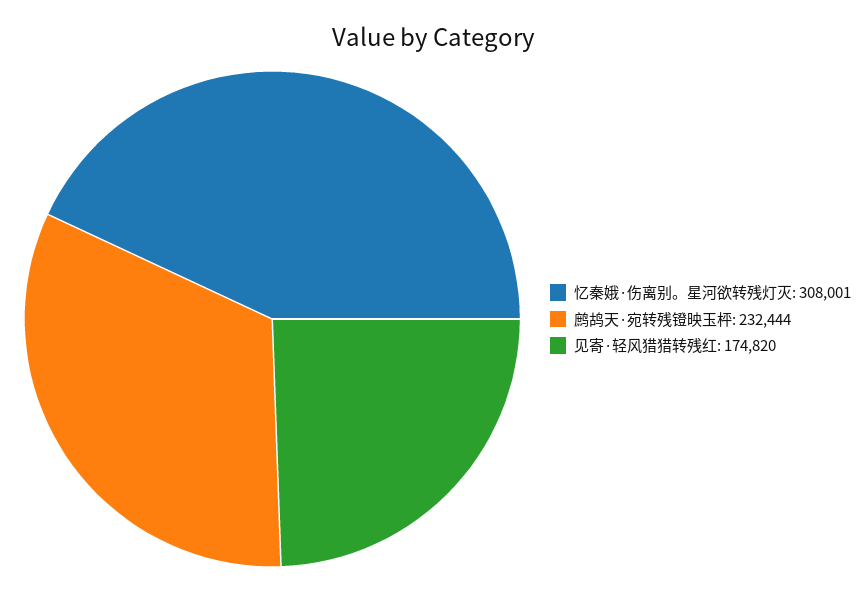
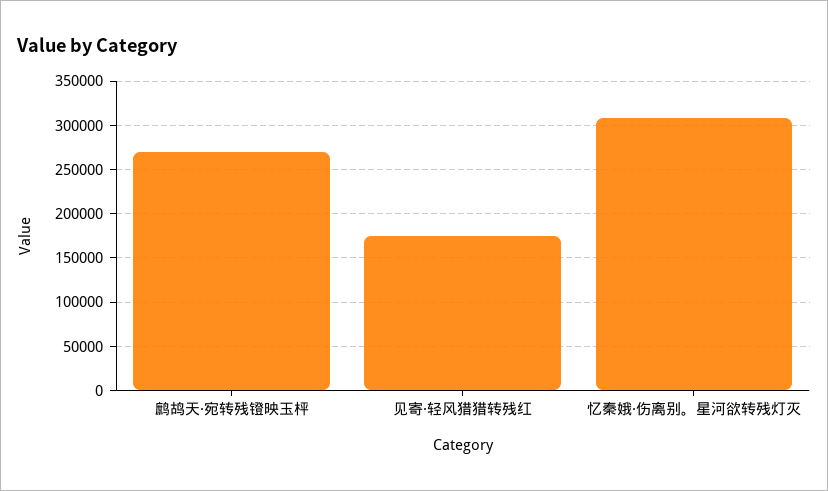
  {
    "忆秦娥·伤离别。星河欲转残灯灭": 308001,
-   "鹧鸪天·宛转残镫映玉枰": 232444,
+   "鹧鸪天·宛转残镫映玉枰": 270000,
    "见寄·轻风猎猎转残红": 174820
  }

